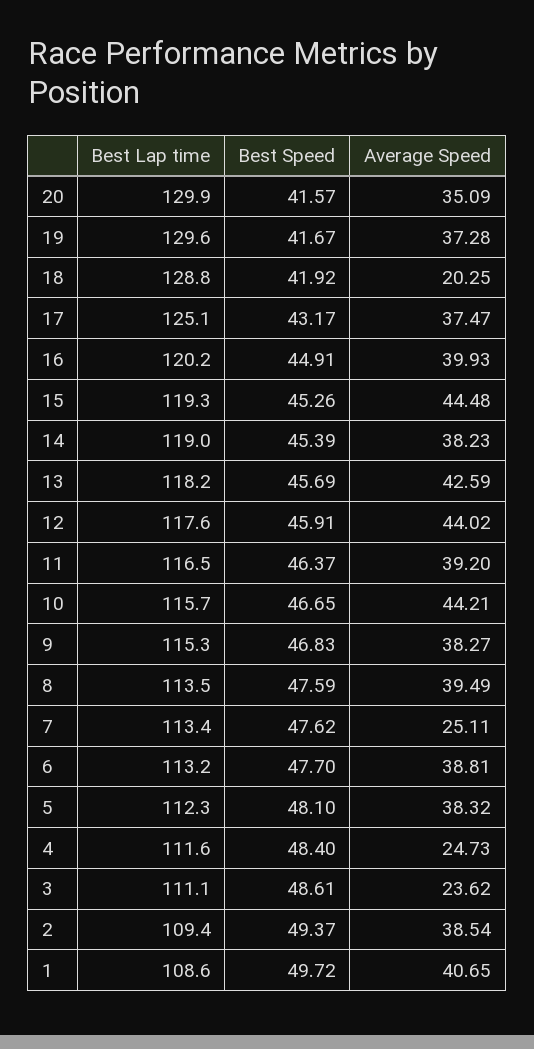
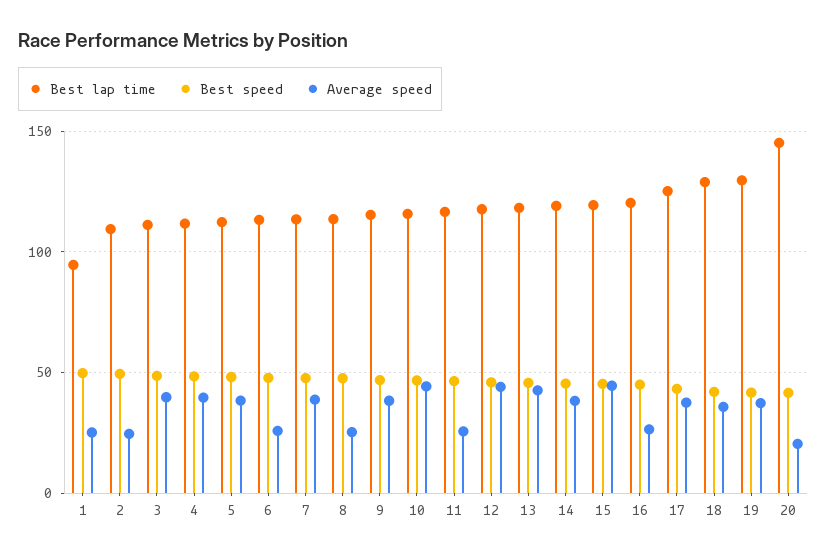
  {
    "Best Lap time": {
-     "20": 129.9,
+     "20": 145,
      "19": 129.6,
      "18": 128.8,
      "17": 125.1,
      "16": 120.2,
      "15": 119.3,
      "14": 119,
      "13": 118.2,
      "12": 117.6,
      "11": 116.5,
      "10": 115.7,
      "9": 115.3,
      "8": 113.5,
      "7": 113.4,
      "6": 113.2,
      "5": 112.3,
      "4": 111.6,
      "3": 111.1,
      "2": 109.4,
-     "1": 108.6
+     "1": 95
    },
    "Best Speed": {
      "20": 41.57,
      "19": 41.67,
      "18": 41.92,
      "17": 43.17,
      "16": 44.91,
      "15": 45.26,
      "14": 45.39,
      "13": 45.69,
      "12": 45.91,
      "11": 46.37,
      "10": 46.65,
      "9": 46.83,
      "8": 47.59,
      "7": 47.62,
      "6": 47.7,
      "5": 48.1,
      "4": 48.4,
      "3": 48.61,
      "2": 49.37,
      "1": 49.72
    },
    "Average Speed": {
-     "20": 35.09,
+     "20": 20,
      "19": 37.28,
-     "18": 20.25,
+     "18": 35,
      "17": 37.47,
-     "16": 39.93,
+     "16": 25,
      "15": 44.48,
      "14": 38.23,
      "13": 42.59,
      "12": 44.02,
-     "11": 39.2,
+     "11": 25,
      "10": 44.21,
      "9": 38.27,
-     "8": 39.49,
+     "8": 25,
-     "7": 25.11,
+     "7": 40,
-     "6": 38.81,
+     "6": 25,
      "5": 38.32,
-     "4": 24.73,
+     "4": 40,
-     "3": 23.62,
+     "3": 40,
-     "2": 38.54,
+     "2": 25,
-     "1": 40.65
+     "1": 25
    }
  }

